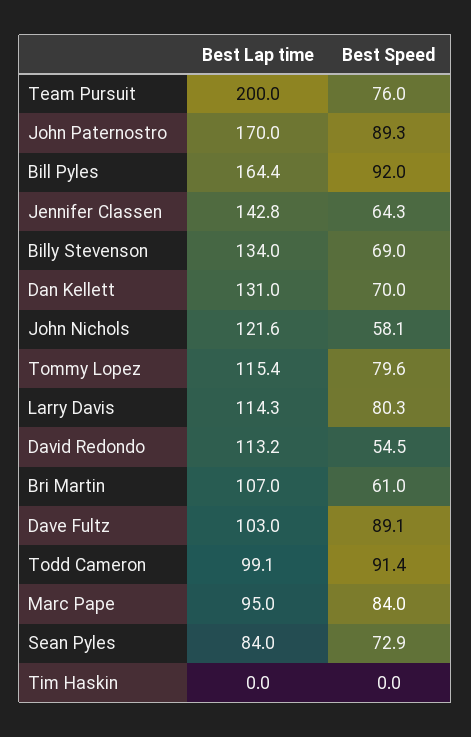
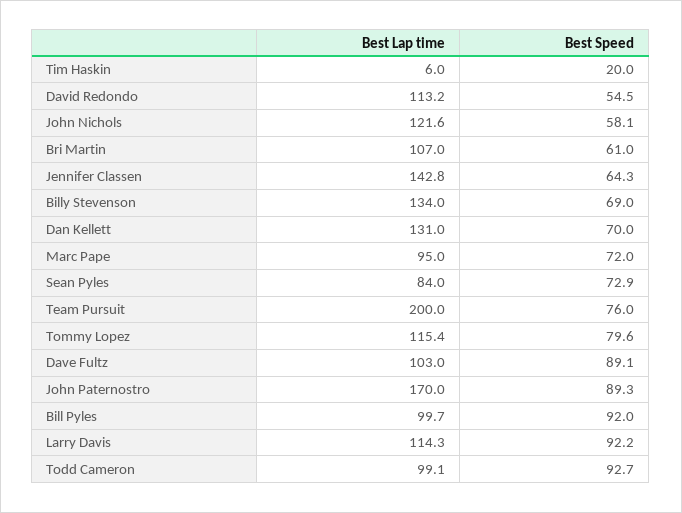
  {
    "Best Lap time": {
      "Team Pursuit": 200,
      "John Paternostro": 170,
-     "Bill Pyles": 164.4,
+     "Bill Pyles": 99.7,
      "Jennifer Classen": 142.8,
      "Billy Stevenson": 134,
      "Dan Kellett": 131,
      "John Nichols": 121.6,
      "Tommy Lopez": 115.4,
      "Larry Davis": 114.3,
      "David Redondo": 113.2,
      "Bri Martin": 107,
      "Dave Fultz": 103,
      "Todd Cameron": 99.1,
      "Marc Pape": 95,
      "Sean Pyles": 84,
-     "Tim Haskin": 0
+     "Tim Haskin": 6
    },
    "Best Speed": {
      "Team Pursuit": 76,
      "John Paternostro": 89.3,
      "Bill Pyles": 92,
      "Jennifer Classen": 64.3,
      "Billy Stevenson": 69,
      "Dan Kellett": 70,
      "John Nichols": 58.1,
      "Tommy Lopez": 79.6,
-     "Larry Davis": 80.3,
+     "Larry Davis": 92.2,
      "David Redondo": 54.5,
      "Bri Martin": 61,
      "Dave Fultz": 89.1,
-     "Todd Cameron": 91.4,
+     "Todd Cameron": 92.7,
-     "Marc Pape": 84,
+     "Marc Pape": 72,
      "Sean Pyles": 72.9,
-     "Tim Haskin": 0
+     "Tim Haskin": 20
    }
  }

